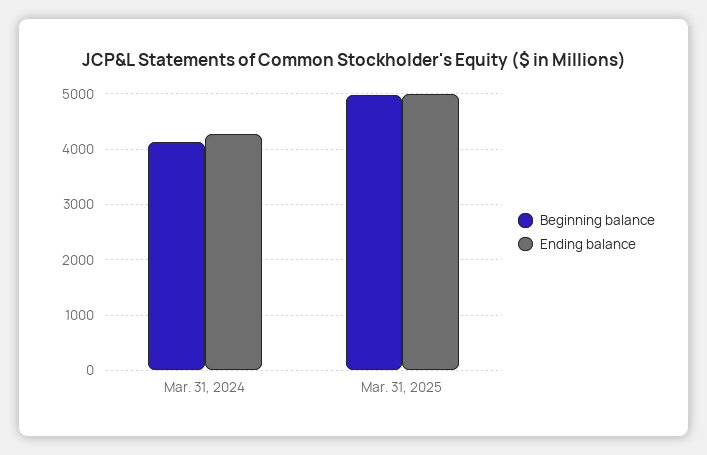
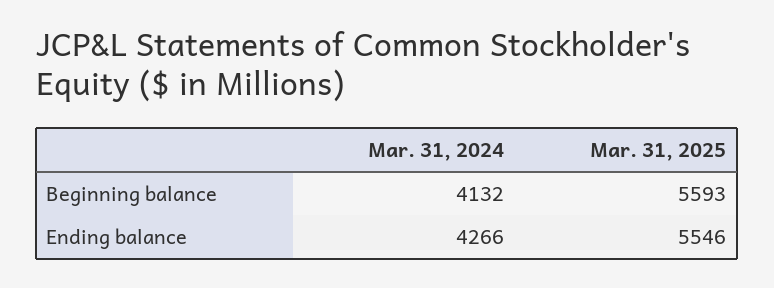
  {
    "Beginning balance": {
      "Mar. 31, 2024": 4132,
-     "Mar. 31, 2025": 5000
+     "Mar. 31, 2025": 5593
    },
    "Ending balance": {
      "Mar. 31, 2024": 4266,
-     "Mar. 31, 2025": 5000
+     "Mar. 31, 2025": 5546
    }
  }

